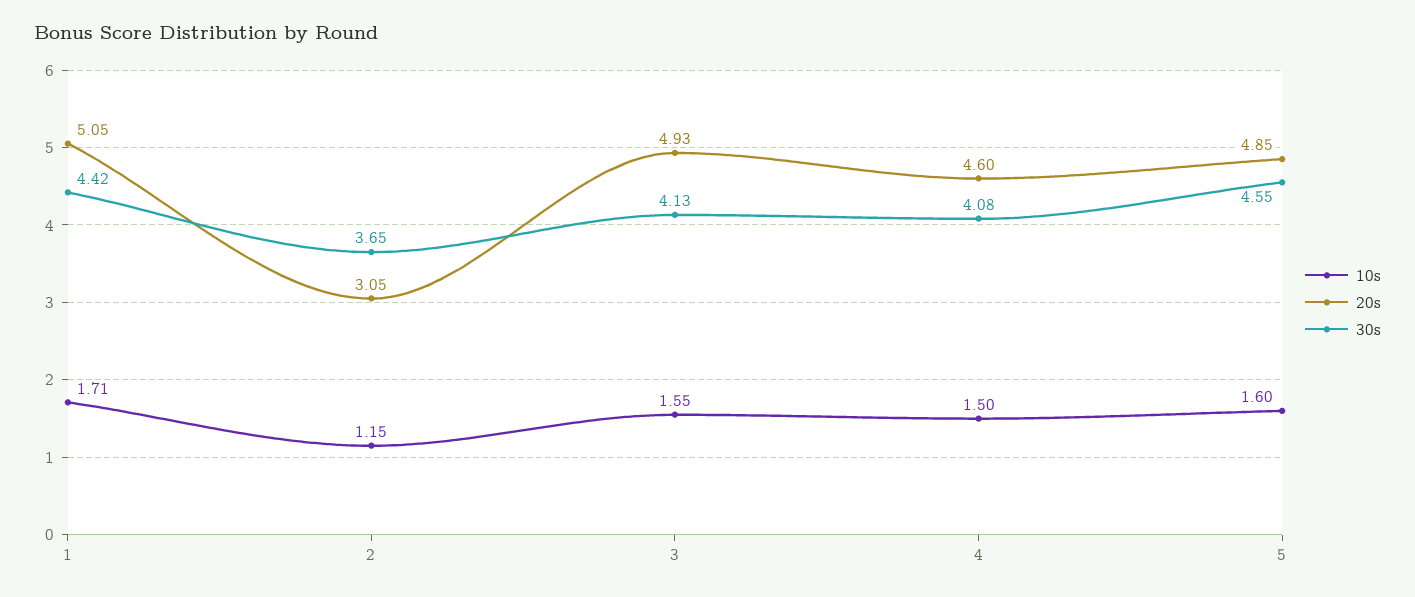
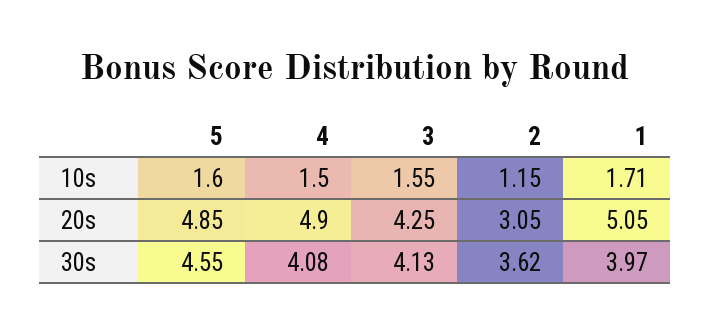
  {
    "10s": {
      "1": 1.71,
      "2": 1.15,
      "3": 1.55,
      "4": 1.5,
      "5": 1.6
    },
    "20s": {
      "1": 5.05,
      "2": 3.05,
-     "3": 4.93,
+     "3": 4.25,
-     "4": 4.6,
+     "4": 4.9,
      "5": 4.85
    },
    "30s": {
-     "1": 4.42,
+     "1": 3.97,
-     "2": 3.65,
+     "2": 3.62,
      "3": 4.13,
      "4": 4.08,
      "5": 4.55
    }
  }

